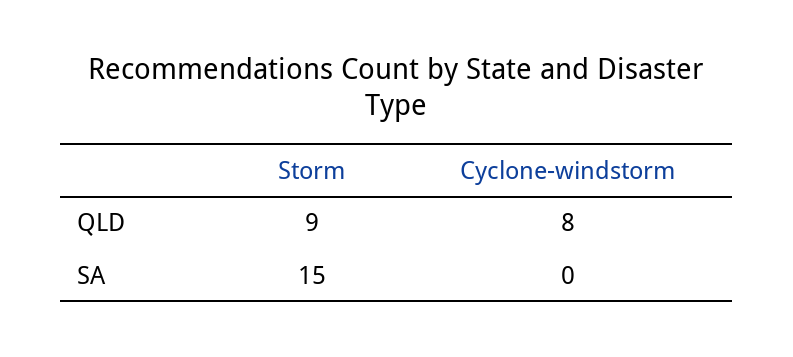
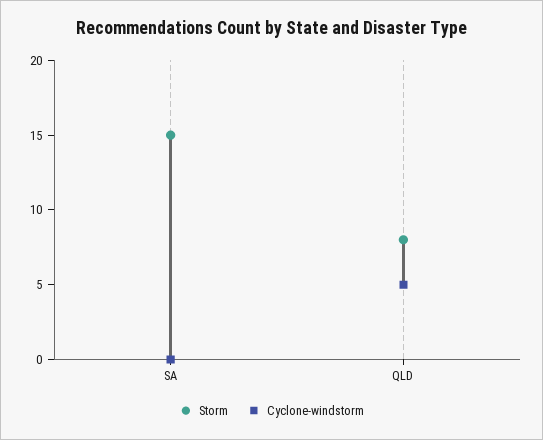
  {
    "Storm": {
-     "QLD": 9,
+     "QLD": 8,
      "SA": 15
    },
    "Cyclone-windstorm": {
-     "QLD": 8,
+     "QLD": 5,
      "SA": 0
    }
  }

